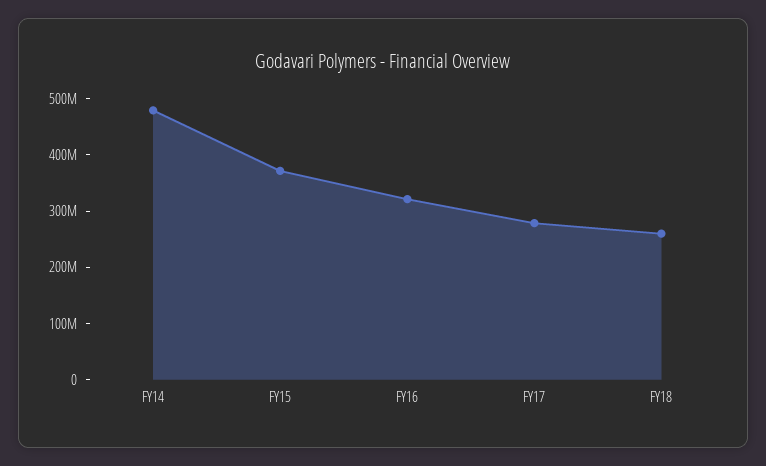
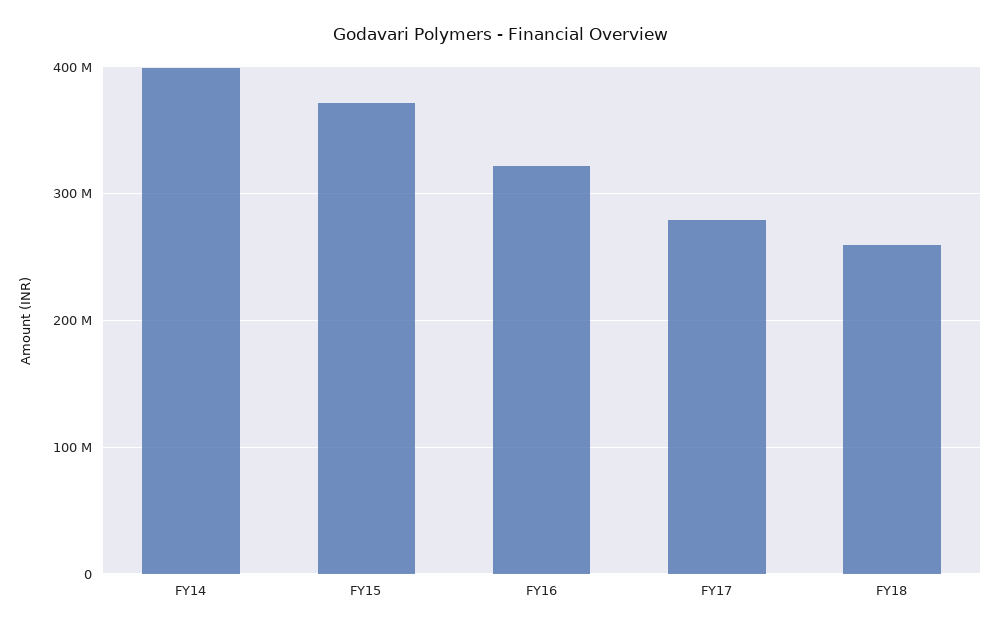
  {
-   "FY14": 480000000,
+   "FY14": 400000000,
    "FY15": 370000000,
    "FY16": 320000000,
    "FY17": 280000000,
    "FY18": 260000000
  }

